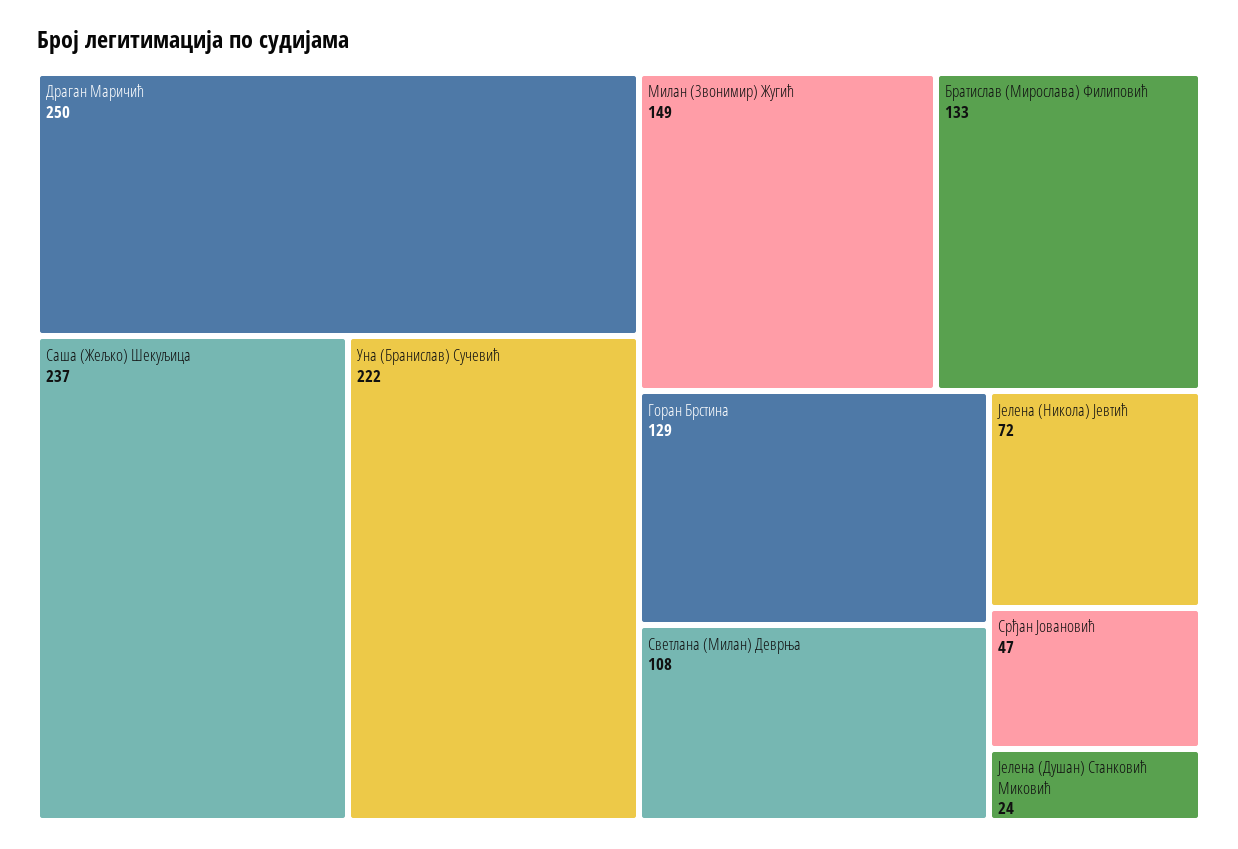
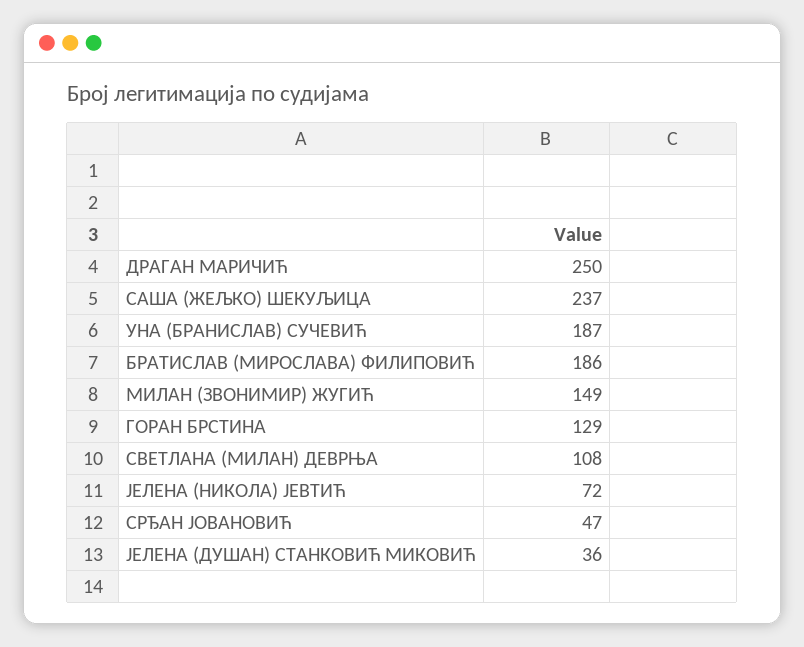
  {
    "Драган Маричић": 250,
    "Саша (Жељко) Шекуљица": 237,
-   "Уна (Бранислав) Сучевић": 222,
+   "Уна (Бранислав) Сучевић": 187,
    "Милан (Звонимир) Жугић": 149,
-   "Братислав (Мирослава) Филиповић": 133,
+   "Братислав (Мирослава) Филиповић": 186,
    "Горан Брстина": 129,
    "Светлана (Милан) Деврња": 108,
    "Јелена (Никола) Јевтић": 72,
    "Срђан Јовановић": 47,
-   "Јелена (Душан) Станковић Миковић": 24
+   "Јелена (Душан) Станковић Миковић": 36
  }

